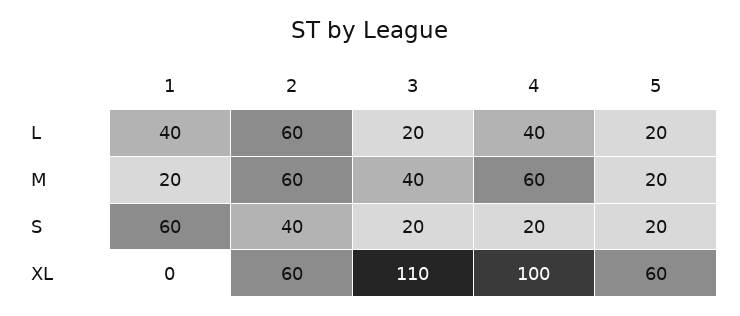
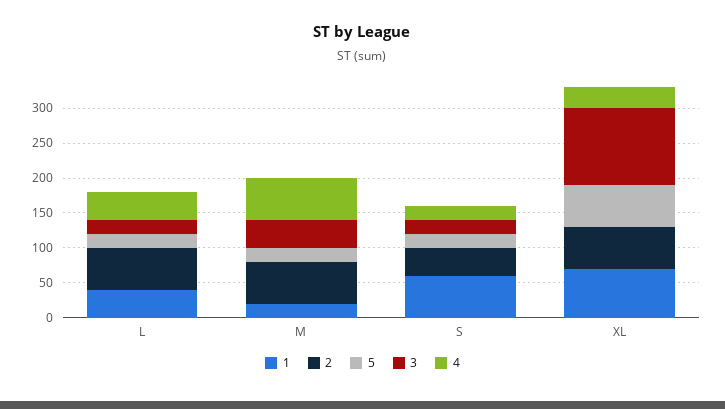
  {
    "1": {
      "L": 40,
      "M": 20,
      "S": 60,
-     "XL": 0
+     "XL": 75
    },
    "2": {
      "L": 60,
      "M": 60,
      "S": 40,
      "XL": 60
    },
    "3": {
      "L": 20,
      "M": 40,
      "S": 20,
      "XL": 110
    },
    "4": {
      "L": 40,
      "M": 60,
      "S": 20,
-     "XL": 100
+     "XL": 25
    },
    "5": {
      "L": 20,
      "M": 20,
      "S": 20,
      "XL": 60
    }
  }

